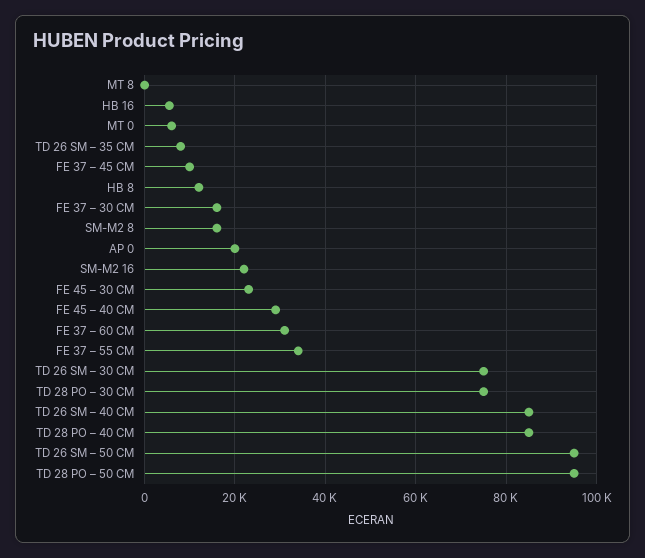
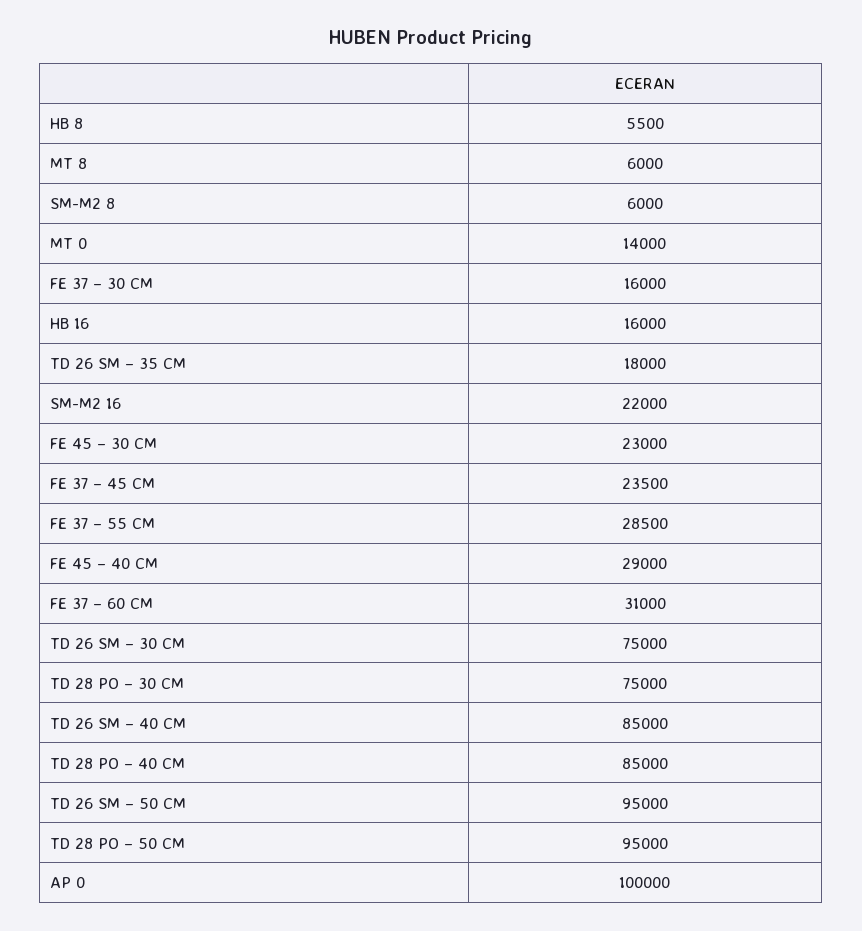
  {
-   "MT 8": 0,
+   "MT 8": 6000,
-   "HB 16": 6000,
+   "HB 16": 16000,
-   "MT 0": 6000,
+   "MT 0": 14000,
-   "TD 26 SM – 35 CM": 8000,
+   "TD 26 SM – 35 CM": 18000,
-   "FE 37 – 45 CM": 10000,
+   "FE 37 – 45 CM": 23500,
-   "HB 8": 12000,
+   "HB 8": 5500,
    "FE 37 – 30 CM": 16000,
-   "SM-M2 8": 16000,
+   "SM-M2 8": 6000,
-   "AP 0": 20000,
+   "AP 0": 100000,
    "SM-M2 16": 22000,
    "FE 45 – 30 CM": 23000,
    "FE 45 – 40 CM": 29000,
    "FE 37 – 60 CM": 31000,
-   "FE 37 – 55 CM": 34000,
+   "FE 37 – 55 CM": 28500,
    "TD 26 SM – 30 CM": 75000,
    "TD 28 PO – 30 CM": 75000,
    "TD 26 SM – 40 CM": 85000,
    "TD 28 PO – 40 CM": 85000,
    "TD 26 SM – 50 CM": 95000,
    "TD 28 PO – 50 CM": 95000
  }

